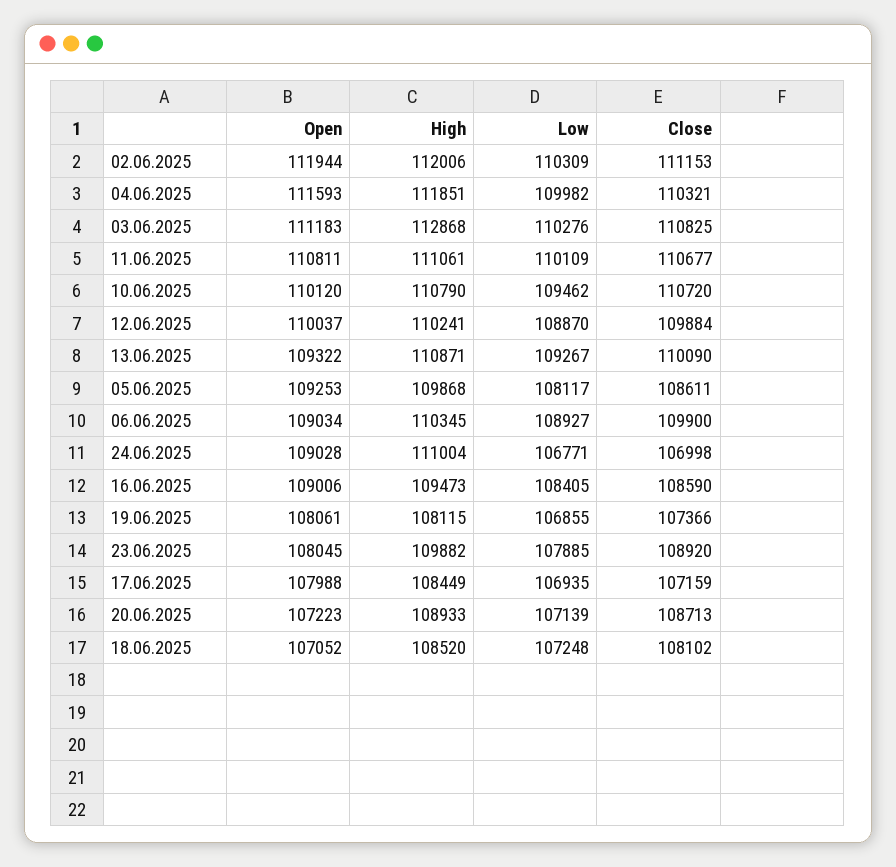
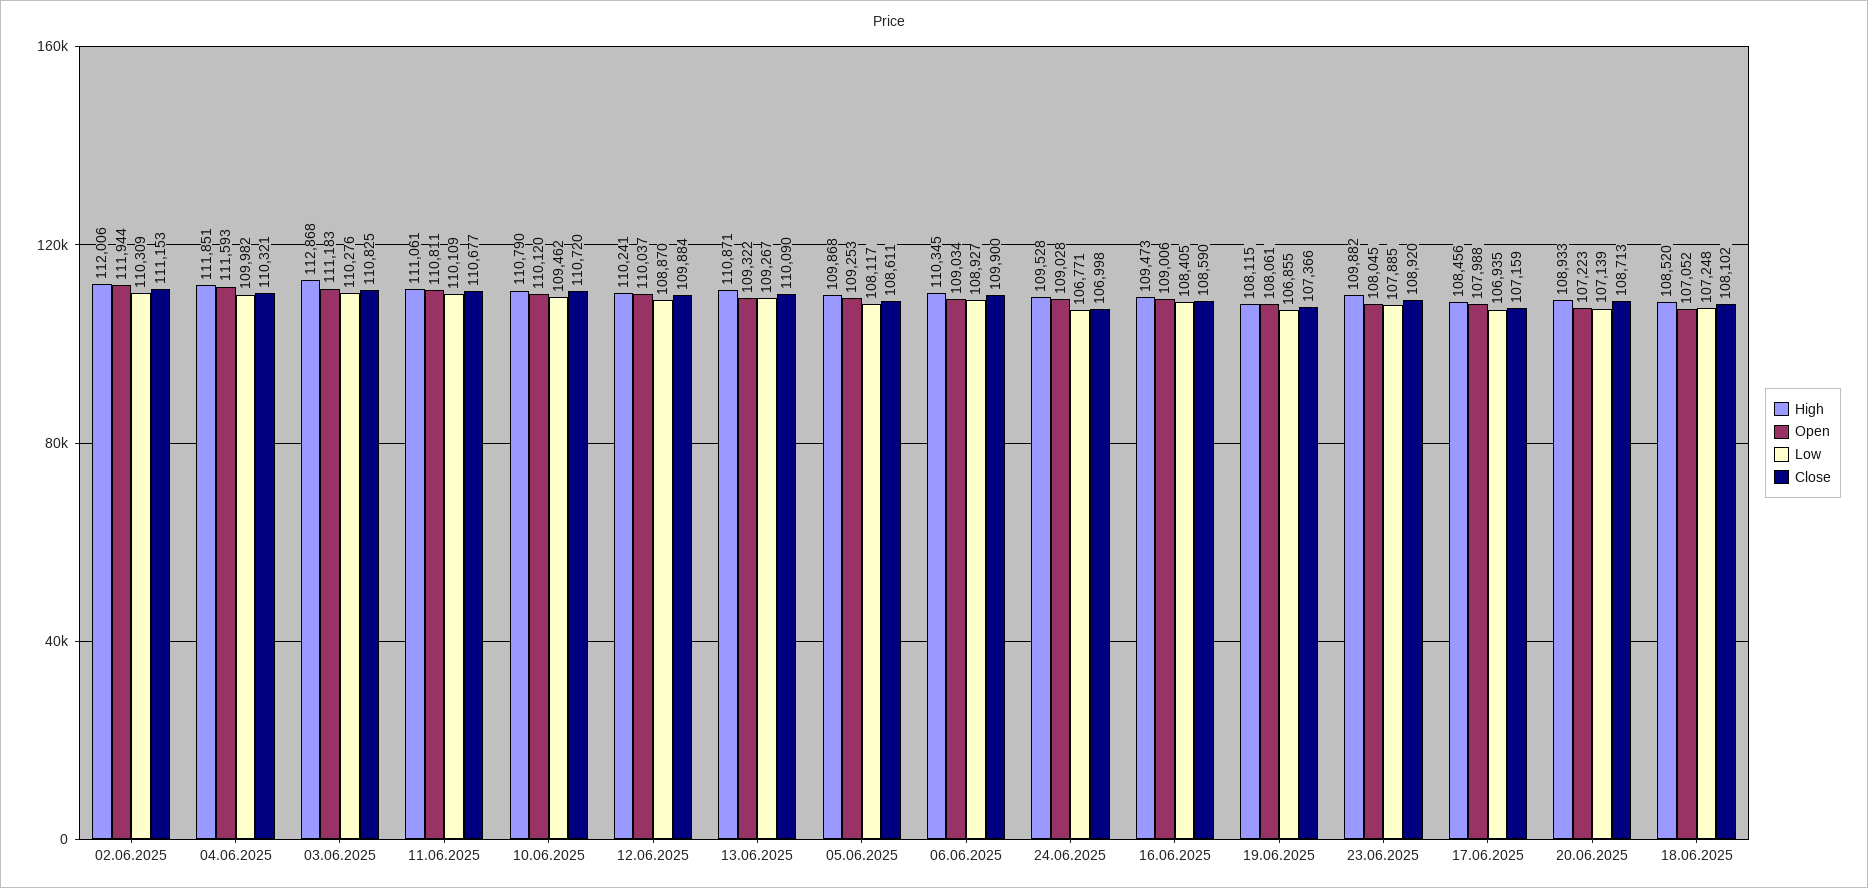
  {
    "Open": {
      "02.06.2025": 111944,
      "04.06.2025": 111593,
      "03.06.2025": 111183,
      "11.06.2025": 110811,
      "10.06.2025": 110120,
      "12.06.2025": 110037,
      "13.06.2025": 109322,
      "05.06.2025": 109253,
      "06.06.2025": 109034,
      "24.06.2025": 109028,
      "16.06.2025": 109006,
      "19.06.2025": 108061,
      "23.06.2025": 108045,
      "17.06.2025": 107988,
      "20.06.2025": 107223,
      "18.06.2025": 107052
    },
    "High": {
      "02.06.2025": 112006,
      "04.06.2025": 111851,
      "03.06.2025": 112868,
      "11.06.2025": 111061,
      "10.06.2025": 110790,
      "12.06.2025": 110241,
      "13.06.2025": 110871,
      "05.06.2025": 109868,
      "06.06.2025": 110345,
-     "24.06.2025": 111004,
+     "24.06.2025": 109528,
      "16.06.2025": 109473,
      "19.06.2025": 108115,
      "23.06.2025": 109882,
-     "17.06.2025": 108449,
+     "17.06.2025": 108456,
      "20.06.2025": 108933,
      "18.06.2025": 108520
    },
    "Low": {
      "02.06.2025": 110309,
      "04.06.2025": 109982,
      "03.06.2025": 110276,
      "11.06.2025": 110109,
      "10.06.2025": 109462,
      "12.06.2025": 108870,
      "13.06.2025": 109267,
      "05.06.2025": 108117,
      "06.06.2025": 108927,
      "24.06.2025": 106771,
      "16.06.2025": 108405,
      "19.06.2025": 106855,
      "23.06.2025": 107885,
      "17.06.2025": 106935,
      "20.06.2025": 107139,
      "18.06.2025": 107248
    },
    "Close": {
      "02.06.2025": 111153,
      "04.06.2025": 110321,
      "03.06.2025": 110825,
      "11.06.2025": 110677,
      "10.06.2025": 110720,
      "12.06.2025": 109884,
      "13.06.2025": 110090,
      "05.06.2025": 108611,
      "06.06.2025": 109900,
      "24.06.2025": 106998,
      "16.06.2025": 108590,
      "19.06.2025": 107366,
      "23.06.2025": 108920,
      "17.06.2025": 107159,
      "20.06.2025": 108713,
      "18.06.2025": 108102
    }
  }

